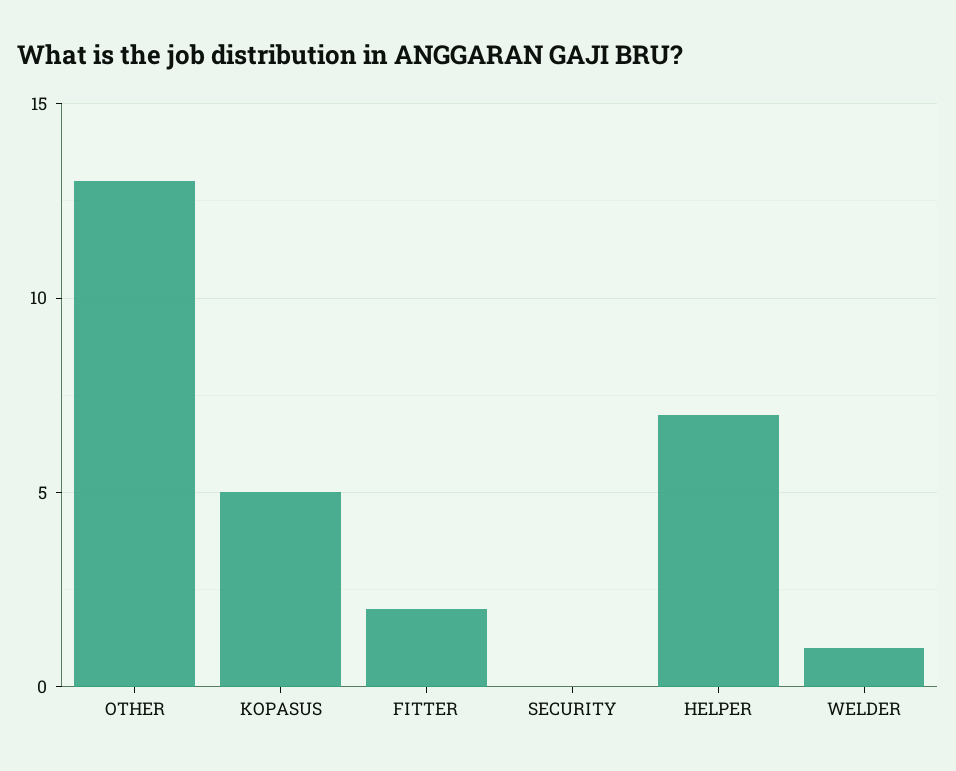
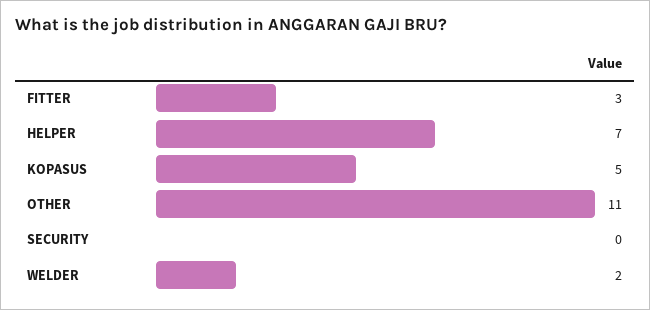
  {
-   "OTHER": 13,
+   "OTHER": 11,
    "KOPASUS": 5,
-   "FITTER": 2,
+   "FITTER": 3,
    "SECURITY": 0,
    "HELPER": 7,
-   "WELDER": 1
+   "WELDER": 2
  }

